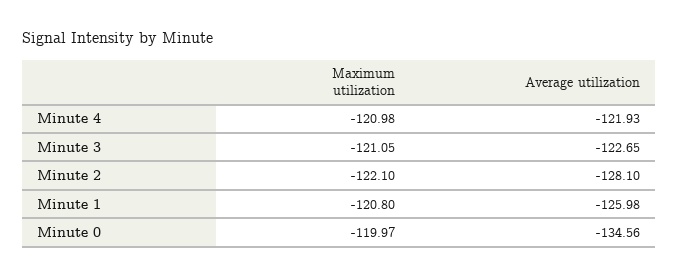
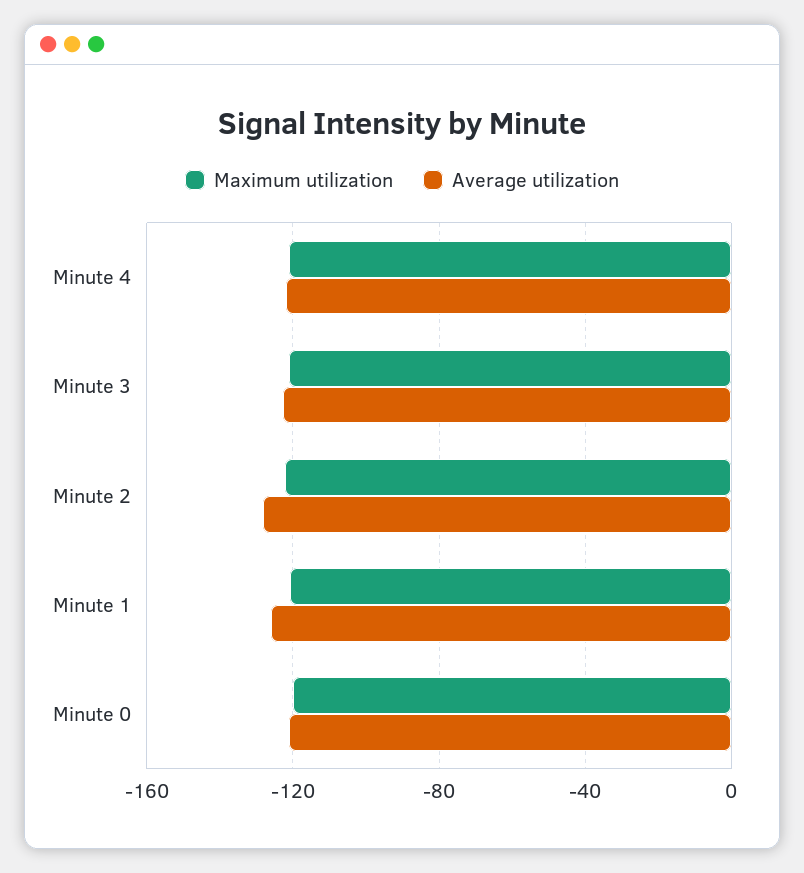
  {
    "Maximum utilization": {
      "Minute 4": -120.98,
      "Minute 3": -121.05,
      "Minute 2": -122.1,
      "Minute 1": -120.8,
      "Minute 0": -119.97
    },
    "Average utilization": {
      "Minute 4": -121.93,
      "Minute 3": -122.65,
      "Minute 2": -128.1,
      "Minute 1": -125.98,
-     "Minute 0": -134.56
+     "Minute 0": -120
    }
  }

